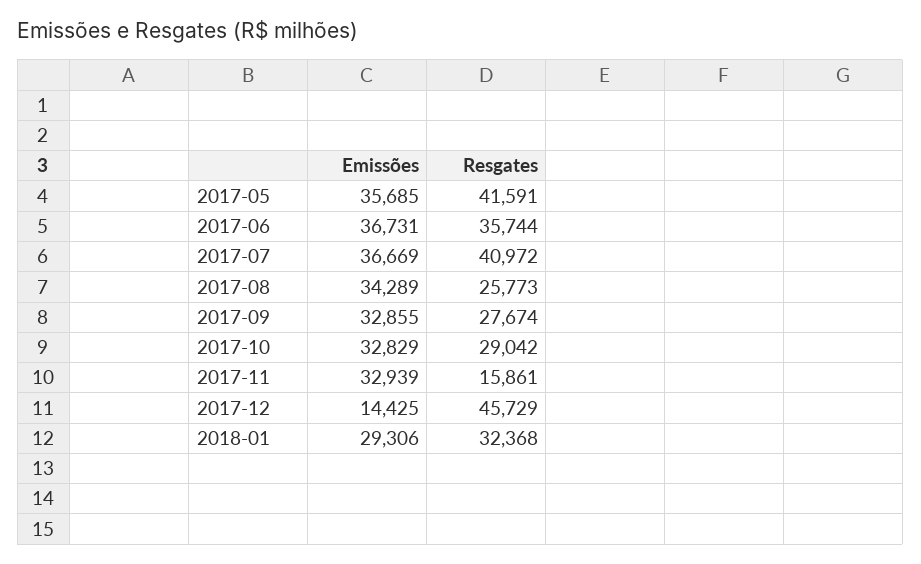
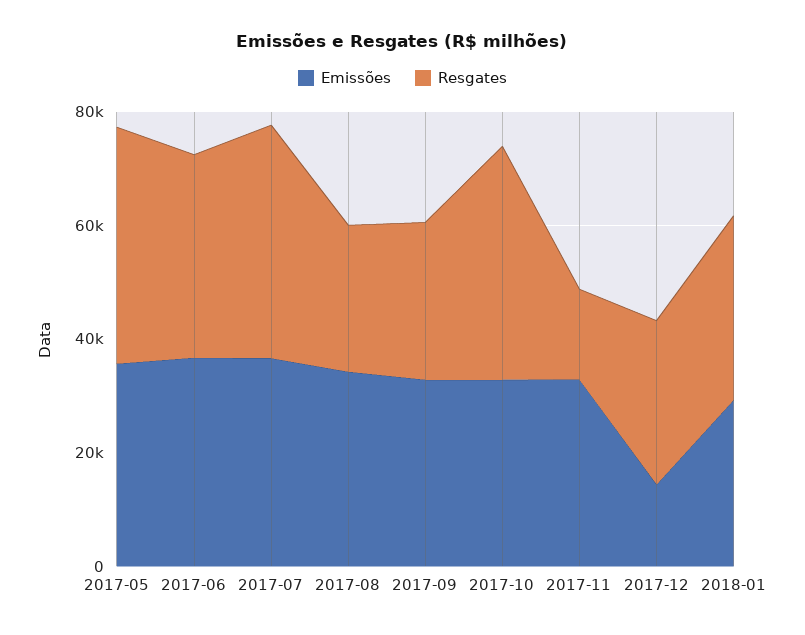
  {
    "Emissões": {
      "2017-05": 35685,
      "2017-06": 36731,
      "2017-07": 36669,
      "2017-08": 34289,
      "2017-09": 32855,
      "2017-10": 32829,
      "2017-11": 32939,
      "2017-12": 14425,
      "2018-01": 29306
    },
    "Resgates": {
      "2017-05": 41591,
      "2017-06": 35744,
      "2017-07": 40972,
      "2017-08": 25773,
      "2017-09": 27674,
-     "2017-10": 29042,
+     "2017-10": 40000,
      "2017-11": 15861,
-     "2017-12": 45729,
+     "2017-12": 30000,
      "2018-01": 32368
    }
  }

